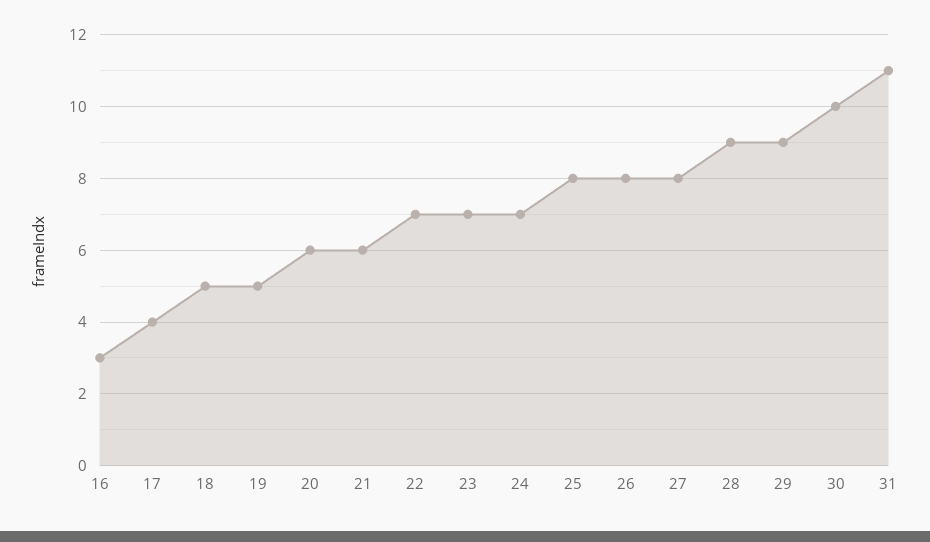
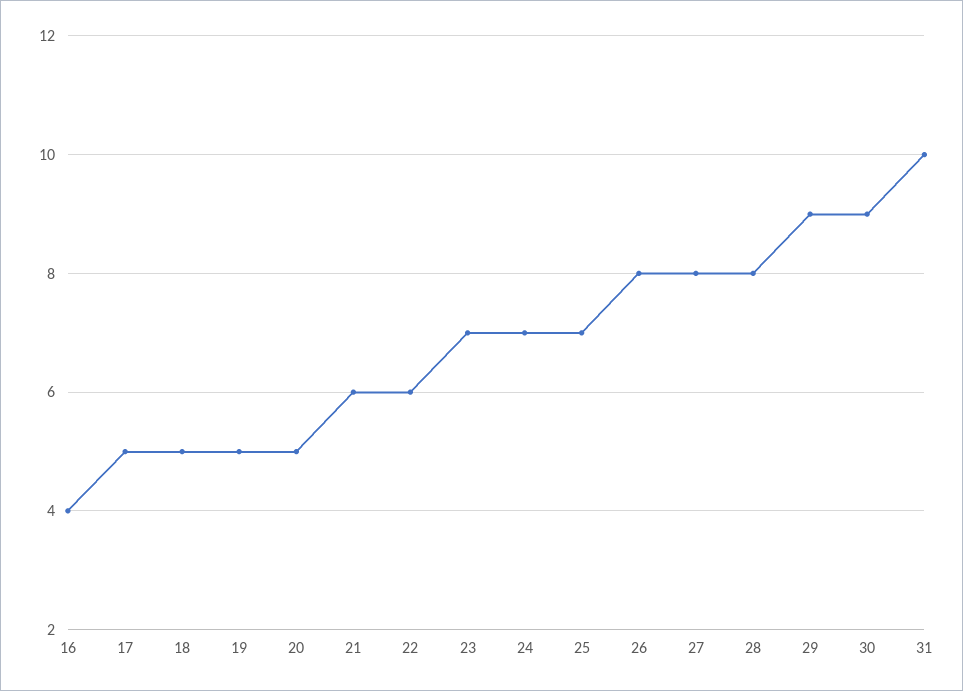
  {
-   "16": 3,
+   "16": 4,
-   "17": 4,
+   "17": 5,
    "18": 5,
    "19": 5,
-   "20": 6,
+   "20": 5,
    "21": 6,
-   "22": 7,
+   "22": 6,
    "23": 7,
    "24": 7,
-   "25": 8,
+   "25": 7,
    "26": 8,
    "27": 8,
-   "28": 9,
+   "28": 8,
    "29": 9,
-   "30": 10,
+   "30": 9,
-   "31": 11
+   "31": 10
  }

